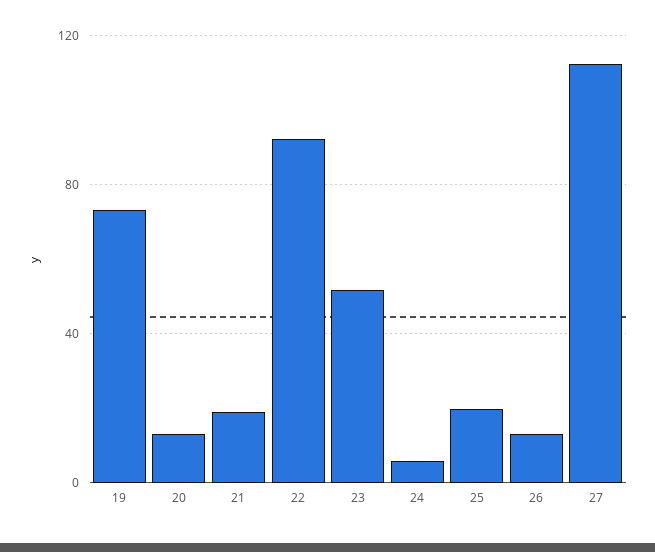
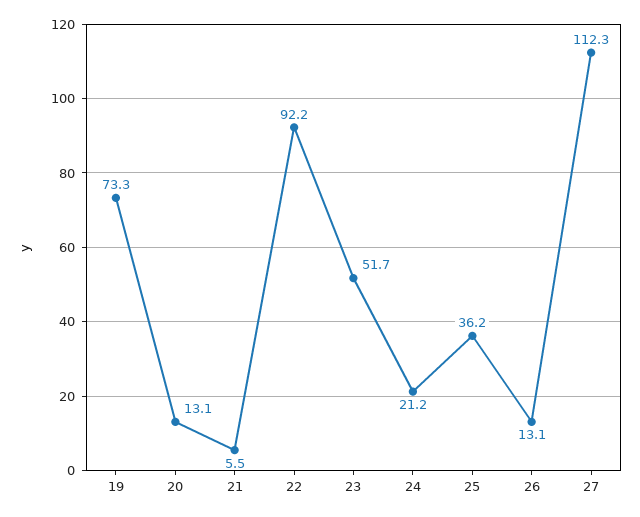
  {
    "19": 73.3,
    "20": 13.1,
-   "21": 20,
+   "21": 5.5,
    "22": 92.2,
    "23": 51.7,
-   "24": 5,
+   "24": 21.2,
-   "25": 20,
+   "25": 36.2,
    "26": 13.1,
    "27": 112.3
  }

